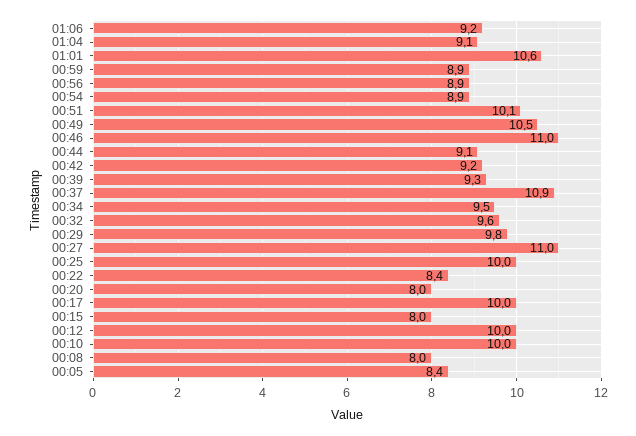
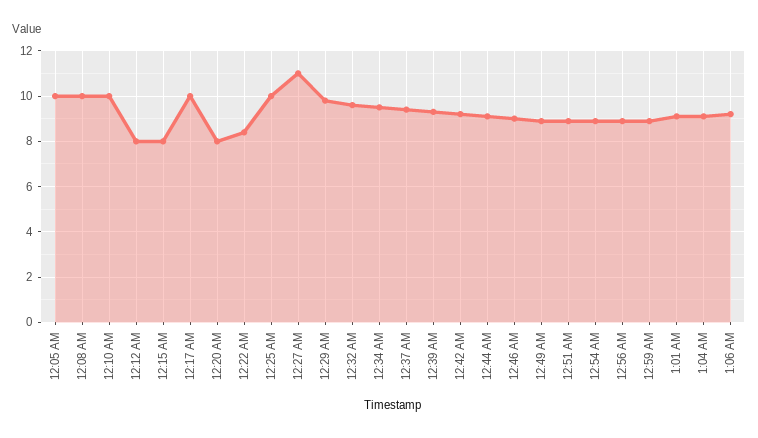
  {
    "01:06": 9.2,
    "01:04": 9.1,
-   "01:01": 10.6,
+   "01:01": 9,
    "00:59": 8.9,
    "00:56": 8.9,
    "00:54": 8.9,
-   "00:51": 10.1,
+   "00:51": 9,
-   "00:49": 10.5,
+   "00:49": 9,
-   "00:46": 11,
+   "00:46": 9,
    "00:44": 9.1,
    "00:42": 9.2,
    "00:39": 9.3,
-   "00:37": 10.9,
+   "00:37": 9.5,
    "00:34": 9.5,
    "00:32": 9.6,
    "00:29": 9.8,
    "00:27": 11,
    "00:25": 10,
    "00:22": 8.4,
    "00:20": 8,
    "00:17": 10,
    "00:15": 8,
-   "00:12": 10,
+   "00:12": 8,
    "00:10": 10,
-   "00:08": 8,
+   "00:08": 10,
-   "00:05": 8.4
+   "00:05": 10
  }

